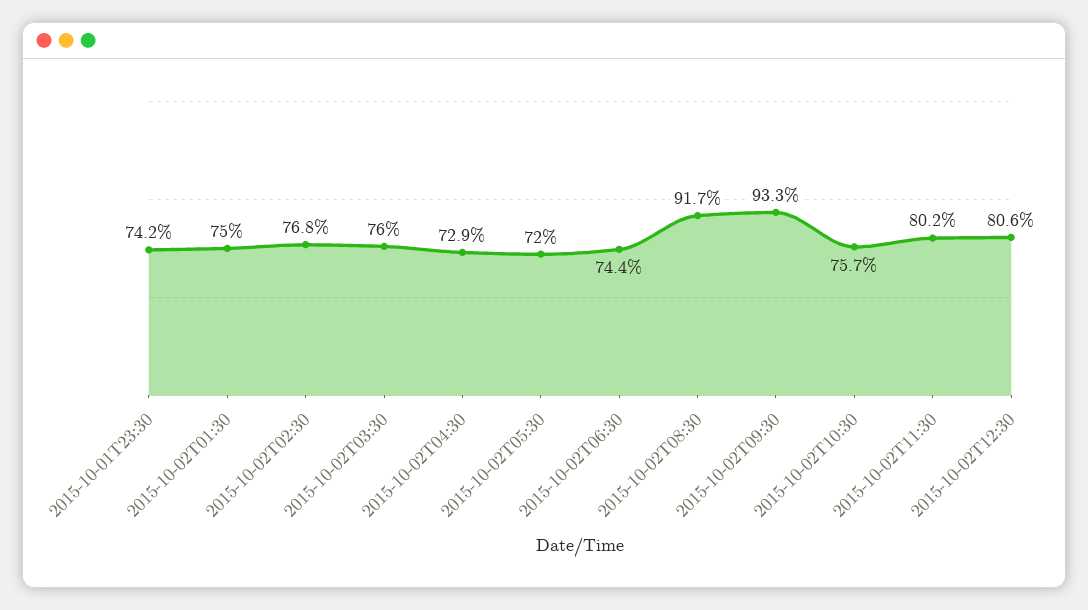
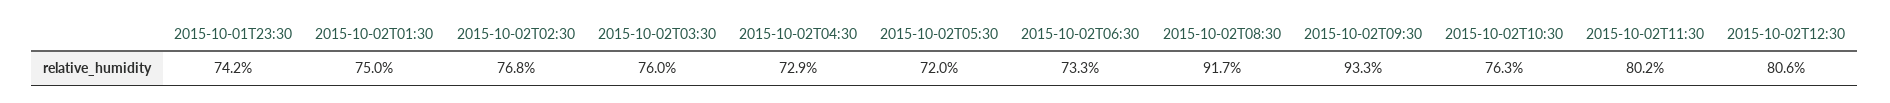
  {
    "2015-10-01T23:30": 74.2,
    "2015-10-02T01:30": 75,
    "2015-10-02T02:30": 76.8,
    "2015-10-02T03:30": 76,
    "2015-10-02T04:30": 72.9,
    "2015-10-02T05:30": 72,
-   "2015-10-02T06:30": 74.4,
+   "2015-10-02T06:30": 73.3,
    "2015-10-02T08:30": 91.7,
    "2015-10-02T09:30": 93.3,
-   "2015-10-02T10:30": 75.7,
+   "2015-10-02T10:30": 76.3,
    "2015-10-02T11:30": 80.2,
    "2015-10-02T12:30": 80.6
  }

